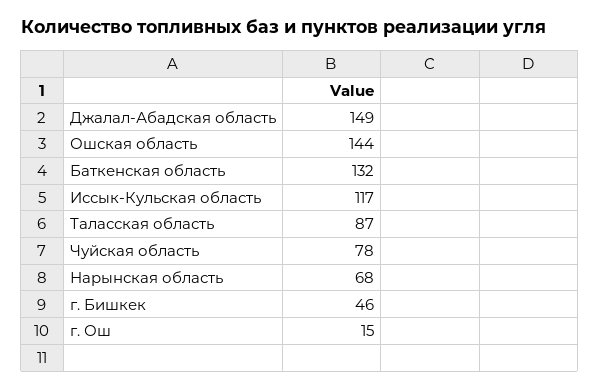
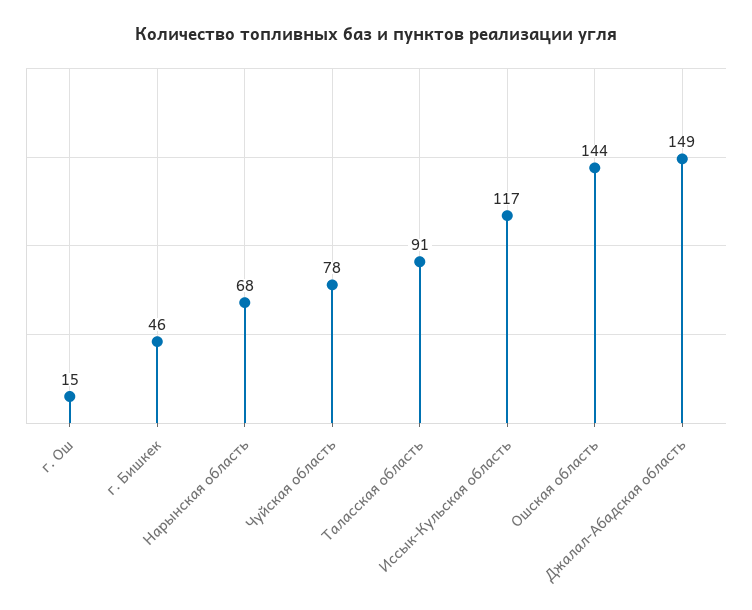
  {
    "Джалал-Абадская область": 149,
    "Ошская область": 144,
-   "Баткенская область": 132,
    "Иссык-Кульская область": 117,
-   "Таласская область": 87,
+   "Таласская область": 91,
    "Чуйская область": 78,
    "Нарынская область": 68,
    "г. Бишкек": 46,
    "г. Ош": 15
  }

